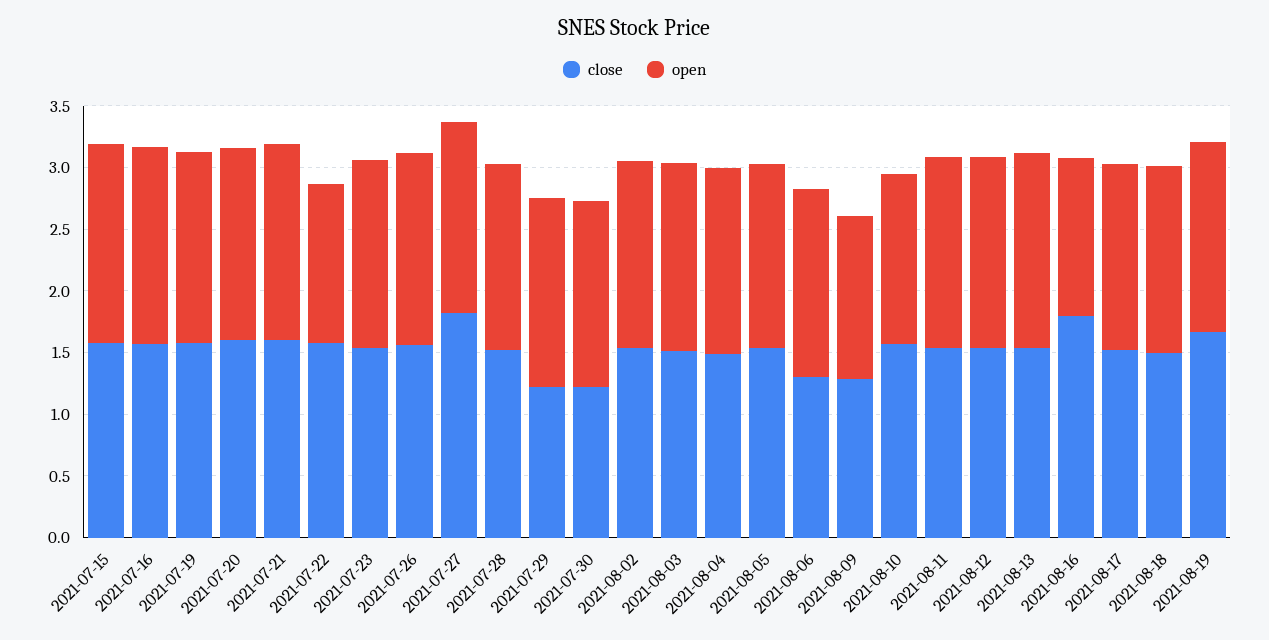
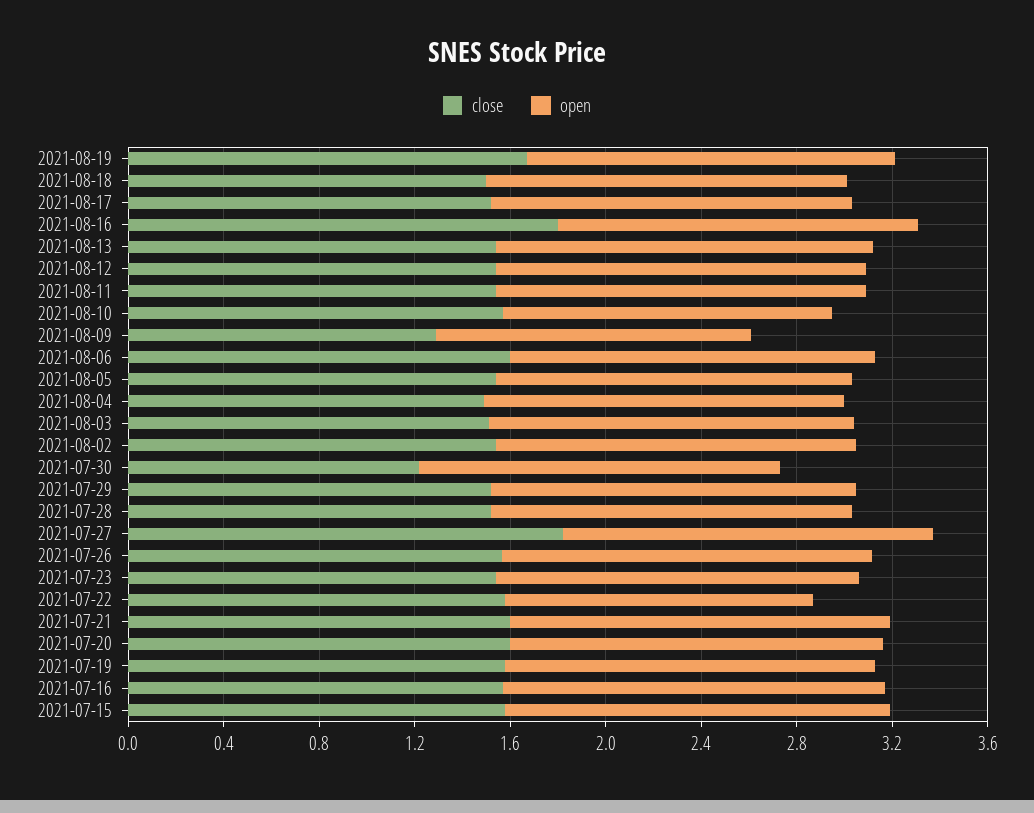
  {
    "close": {
      "2021-07-15": 1.6,
      "2021-07-16": 1.6,
      "2021-07-19": 1.6,
      "2021-07-20": 1.6,
      "2021-07-21": 1.6,
      "2021-07-22": 1.6,
      "2021-07-23": 1.5,
      "2021-07-26": 1.6,
      "2021-07-27": 1.8,
      "2021-07-28": 1.5,
-     "2021-07-29": 1.2,
+     "2021-07-29": 1.5,
      "2021-07-30": 1.2,
      "2021-08-02": 1.5,
      "2021-08-03": 1.5,
      "2021-08-04": 1.5,
      "2021-08-05": 1.5,
-     "2021-08-06": 1.3,
+     "2021-08-06": 1.6,
      "2021-08-09": 1.3,
      "2021-08-10": 1.6,
      "2021-08-11": 1.5,
      "2021-08-12": 1.5,
      "2021-08-13": 1.5,
      "2021-08-16": 1.8,
      "2021-08-17": 1.5,
      "2021-08-18": 1.5,
      "2021-08-19": 1.7
    },
    "open": {
      "2021-07-15": 1.6,
      "2021-07-16": 1.6,
      "2021-07-19": 1.6,
      "2021-07-20": 1.6,
      "2021-07-21": 1.6,
      "2021-07-22": 1.3,
      "2021-07-23": 1.5,
      "2021-07-26": 1.6,
      "2021-07-27": 1.6,
      "2021-07-28": 1.5,
      "2021-07-29": 1.5,
      "2021-07-30": 1.5,
      "2021-08-02": 1.5,
      "2021-08-03": 1.5,
      "2021-08-04": 1.5,
      "2021-08-05": 1.5,
      "2021-08-06": 1.5,
      "2021-08-09": 1.3,
      "2021-08-10": 1.4,
      "2021-08-11": 1.6,
      "2021-08-12": 1.6,
      "2021-08-13": 1.6,
-     "2021-08-16": 1.3,
+     "2021-08-16": 1.5,
      "2021-08-17": 1.5,
      "2021-08-18": 1.5,
      "2021-08-19": 1.5
    }
  }

